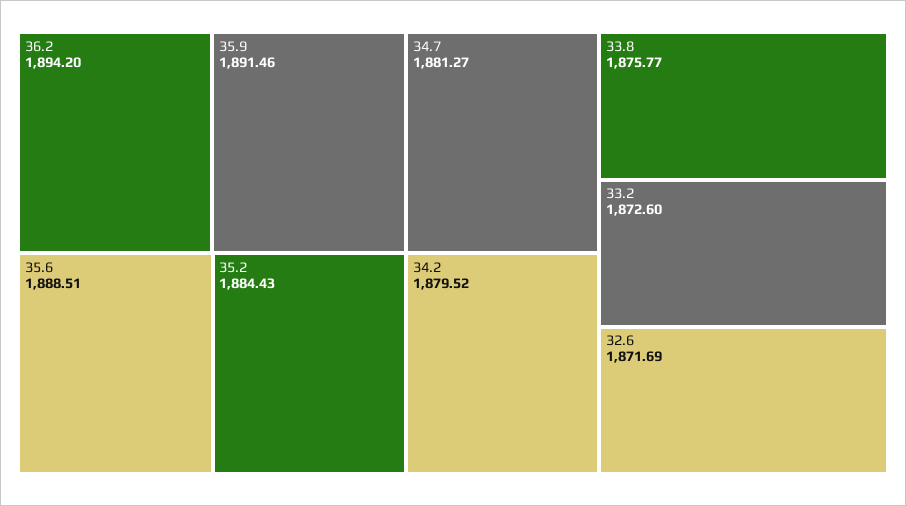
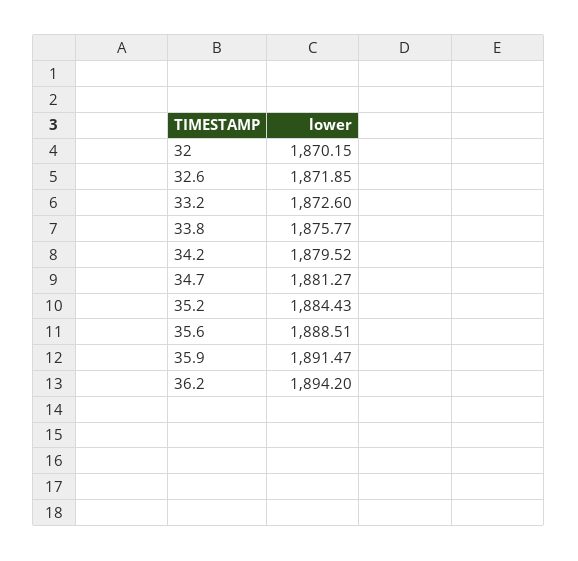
  {
    "36.2": 1894.2,
-   "35.9": 1891.46,
+   "35.9": 1891.47,
    "35.6": 1888.51,
    "35.2": 1884.43,
    "34.7": 1881.27,
    "34.2": 1879.52,
    "33.8": 1875.77,
    "33.2": 1872.6,
-   "32.6": 1871.69
+   "32.6": 1871.85,
+   "32": 1870.15
  }

